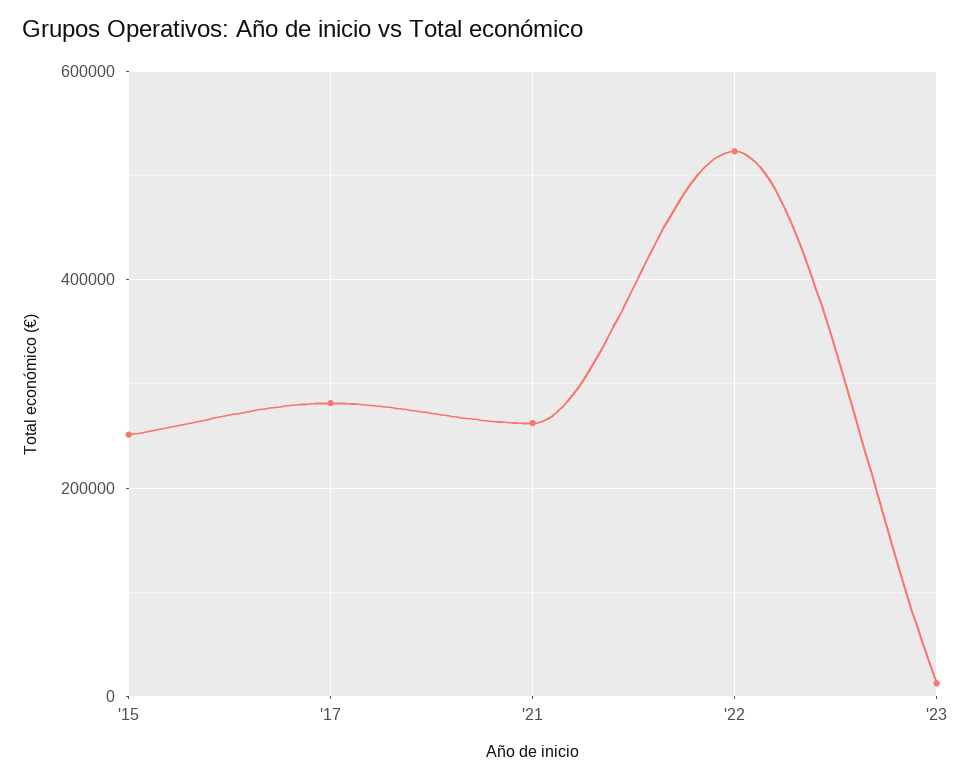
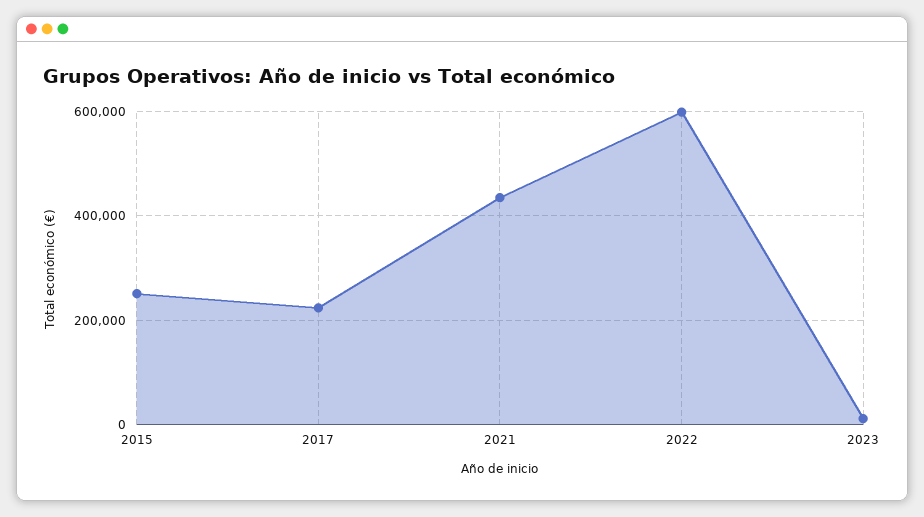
  {
    "'15": 260000,
-   "'17": 280000,
+   "'17": 220000,
-   "'21": 260000,
+   "'21": 440000,
-   "'22": 520000,
+   "'22": 600000,
    "'23": 20000
  }

